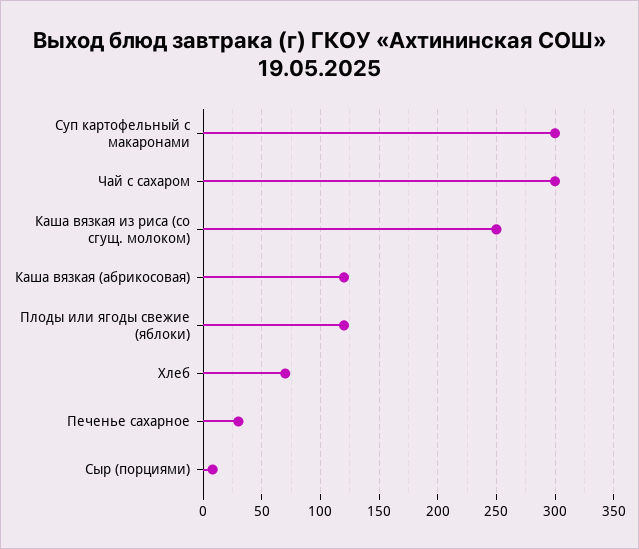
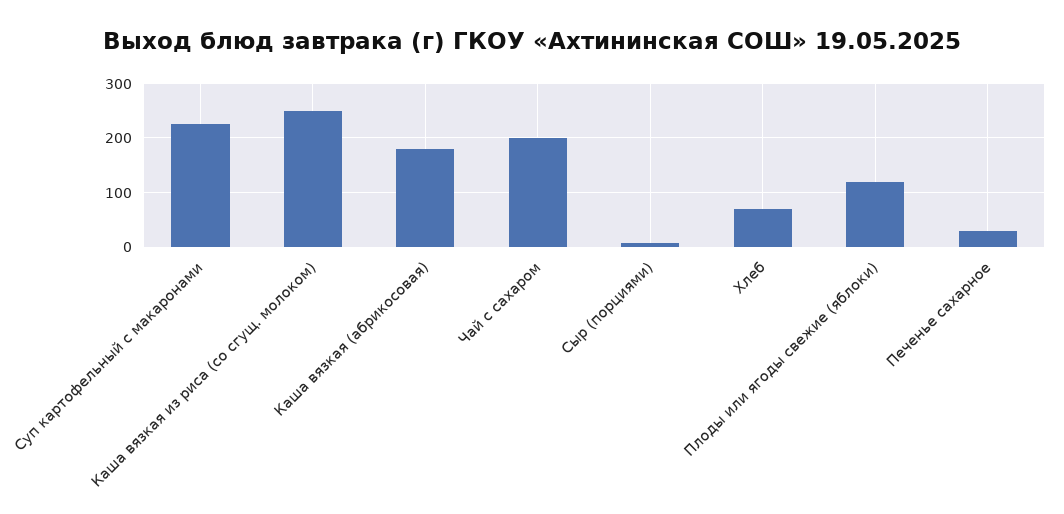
  {
-   "Суп картофельный с макаронами": 300,
+   "Суп картофельный с макаронами": 220,
-   "Чай с сахаром": 300,
+   "Чай с сахаром": 200,
    "Каша вязкая из риса (со сгущ. молоком)": 250,
-   "Каша вязкая (абрикосовая)": 120,
+   "Каша вязкая (абрикосовая)": 180,
    "Плоды или ягоды свежие (яблоки)": 120,
    "Хлеб": 70,
    "Печенье сахарное": 30,
    "Сыр (порциями)": 10
  }

